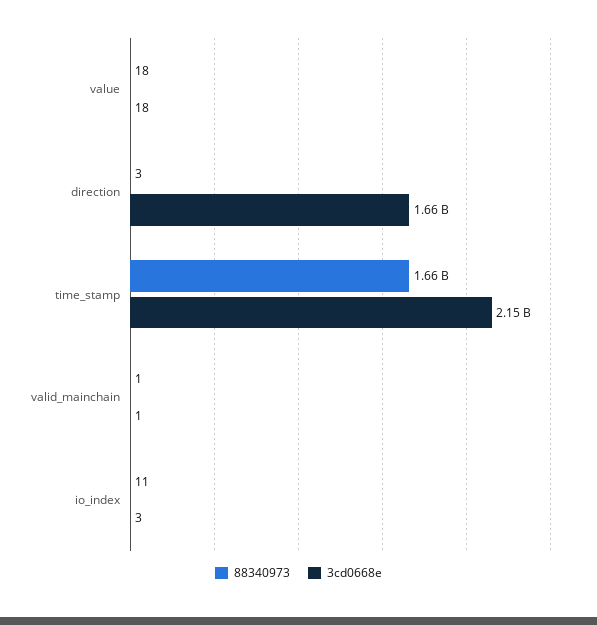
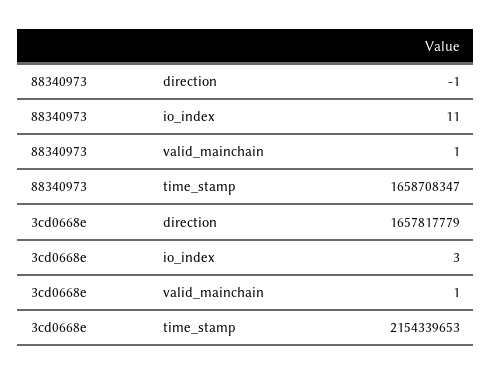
  {
    "88340973": {
-     "value": 18,
-     "direction": 3,
+     "direction": -1,
      "time_stamp": 1658708347,
      "valid_mainchain": 1,
      "io_index": 11
    },
    "3cd0668e": {
-     "value": 18,
      "direction": 1657817779,
      "time_stamp": 2154339653,
      "valid_mainchain": 1,
      "io_index": 3
    }
  }

